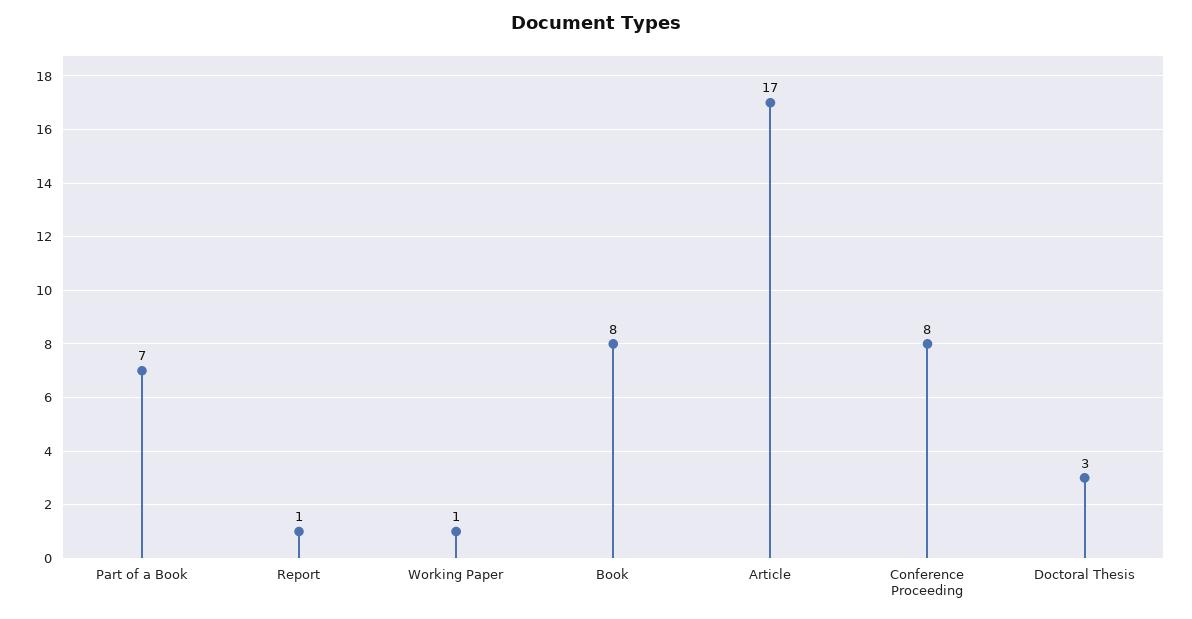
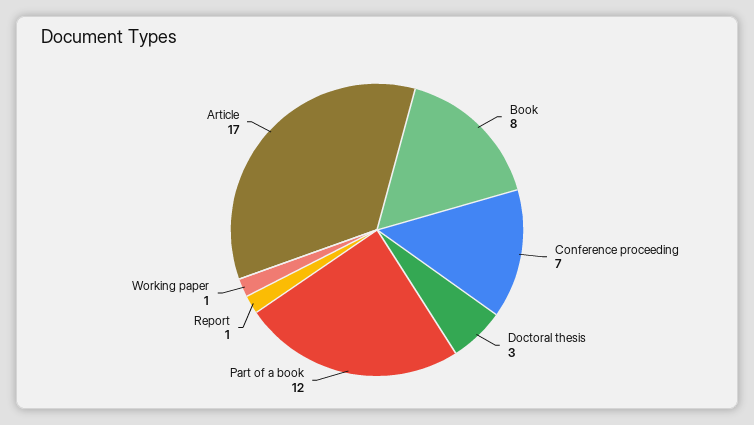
  {
-   "Part of a Book": 7,
+   "Part of a Book": 12,
    "Report": 1,
    "Working Paper": 1,
    "Book": 8,
    "Article": 17,
-   "Conference Proceeding": 8,
+   "Conference Proceeding": 7,
    "Doctoral Thesis": 3
  }

